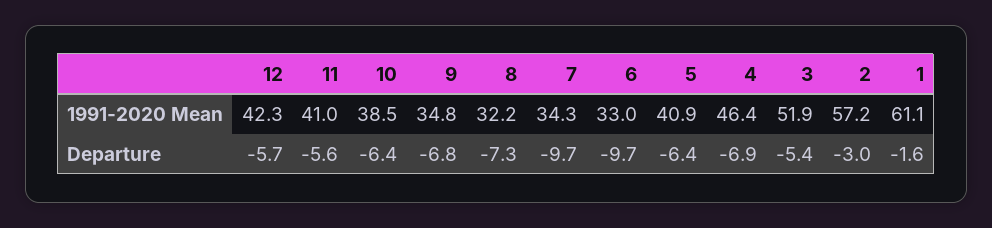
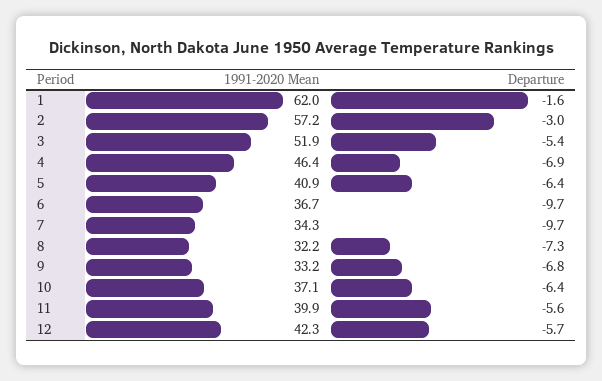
  {
    "12": {
      "1991-2020 Mean": 42.3,
      "Departure": -5.7
    },
    "11": {
-     "1991-2020 Mean": 41,
+     "1991-2020 Mean": 39.9,
      "Departure": -5.6
    },
    "10": {
-     "1991-2020 Mean": 38.5,
+     "1991-2020 Mean": 37.1,
      "Departure": -6.4
    },
    "9": {
-     "1991-2020 Mean": 34.8,
+     "1991-2020 Mean": 33.2,
      "Departure": -6.8
    },
    "8": {
      "1991-2020 Mean": 32.2,
      "Departure": -7.3
    },
    "7": {
      "1991-2020 Mean": 34.3,
      "Departure": -9.7
    },
    "6": {
-     "1991-2020 Mean": 33,
+     "1991-2020 Mean": 36.7,
      "Departure": -9.7
    },
    "5": {
      "1991-2020 Mean": 40.9,
      "Departure": -6.4
    },
    "4": {
      "1991-2020 Mean": 46.4,
      "Departure": -6.9
    },
    "3": {
      "1991-2020 Mean": 51.9,
      "Departure": -5.4
    },
    "2": {
      "1991-2020 Mean": 57.2,
      "Departure": -3
    },
    "1": {
-     "1991-2020 Mean": 61.1,
+     "1991-2020 Mean": 62,
      "Departure": -1.6
    }
  }

